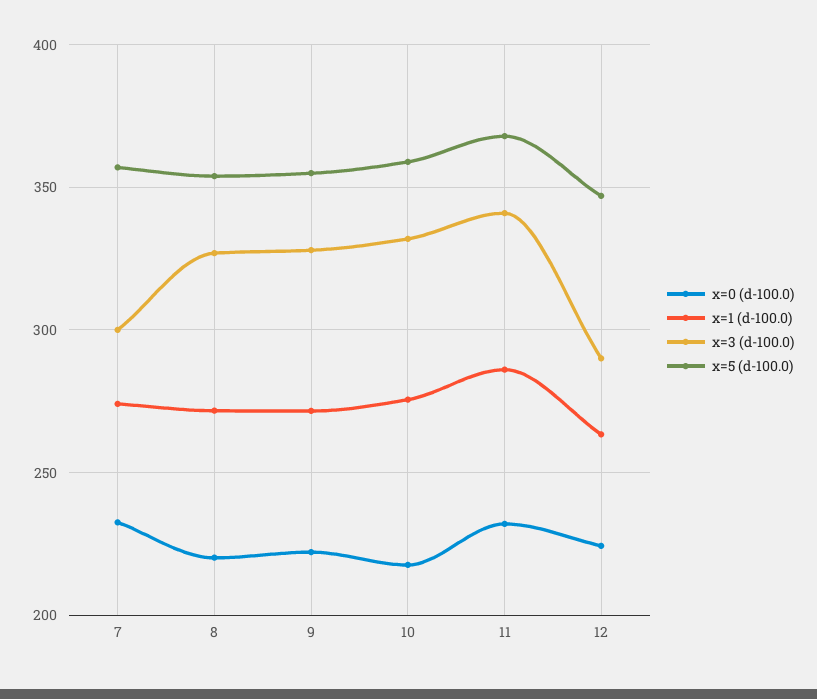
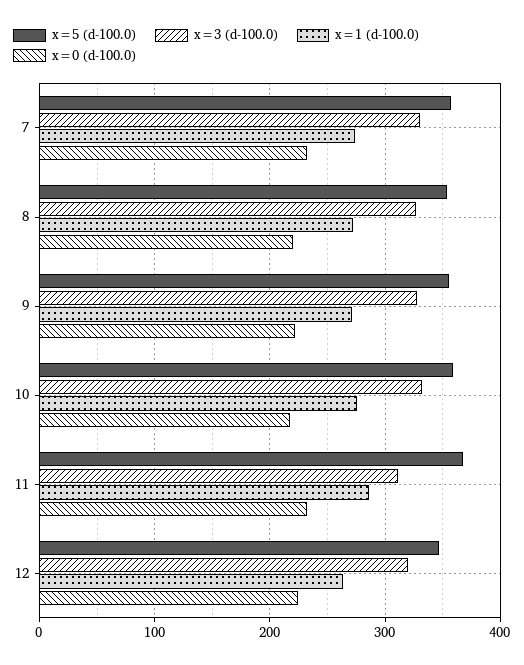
  {
    "x=0 (d-100.0)": {
      "7": 235,
      "8": 220,
      "9": 220,
      "10": 220,
      "11": 230,
      "12": 225
    },
    "x=1 (d-100.0)": {
      "7": 275,
      "8": 270,
      "9": 270,
      "10": 275,
      "11": 285,
      "12": 265
    },
    "x=3 (d-100.0)": {
-     "7": 300,
+     "7": 330,
      "8": 325,
      "9": 330,
      "10": 330,
-     "11": 340,
+     "11": 310,
-     "12": 290
+     "12": 320
    },
    "x=5 (d-100.0)": {
      "7": 355,
      "8": 355,
      "9": 355,
      "10": 360,
      "11": 370,
      "12": 345
    }
  }

